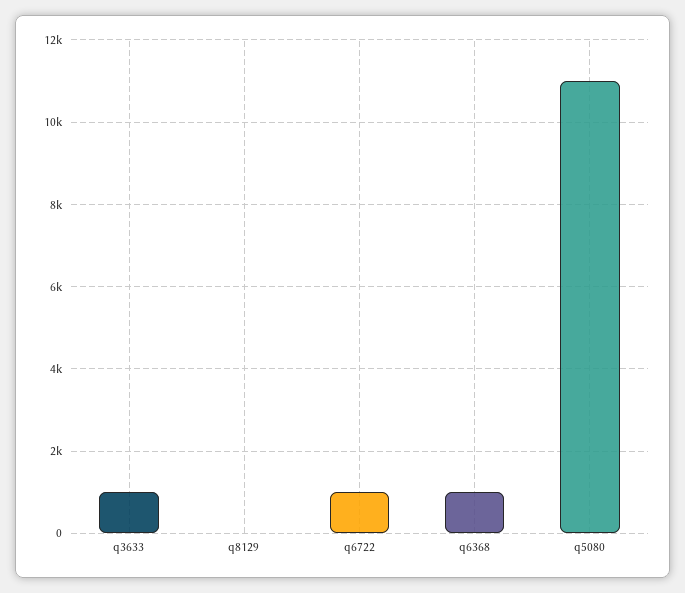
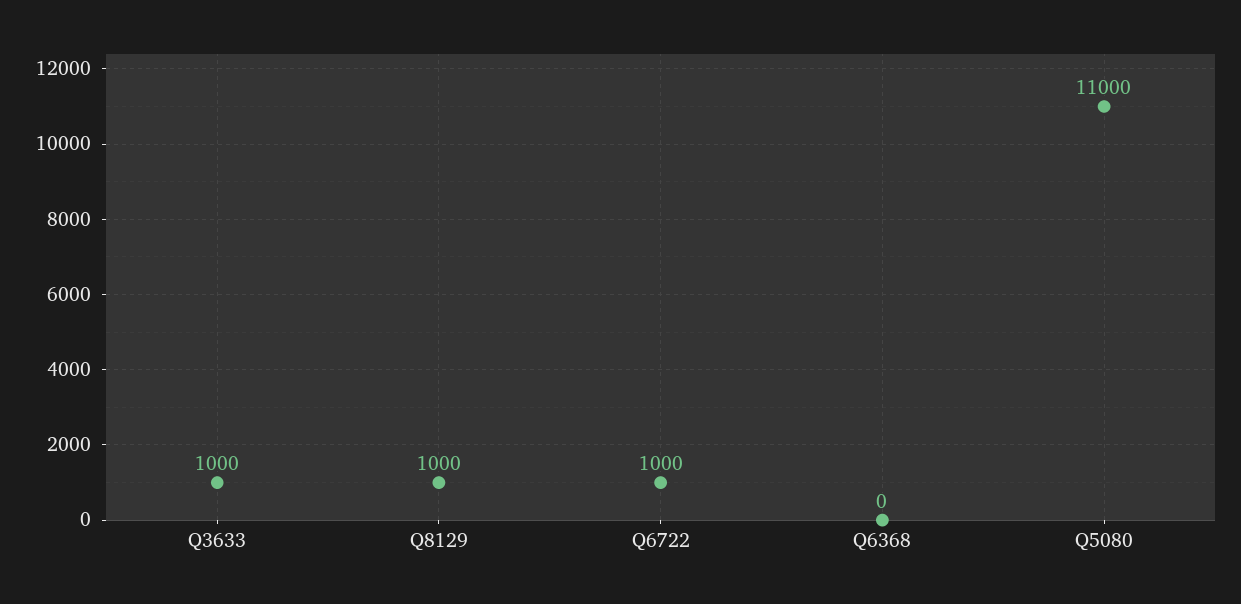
  {
    "q3633": 1000,
-   "q8129": 0,
+   "q8129": 1000,
    "q6722": 1000,
-   "q6368": 1000,
+   "q6368": 0,
    "q5080": 11000
  }

